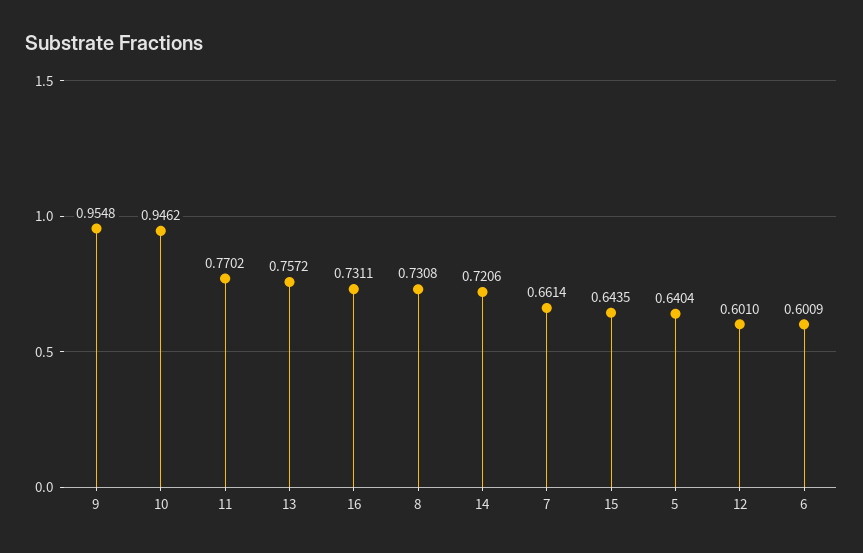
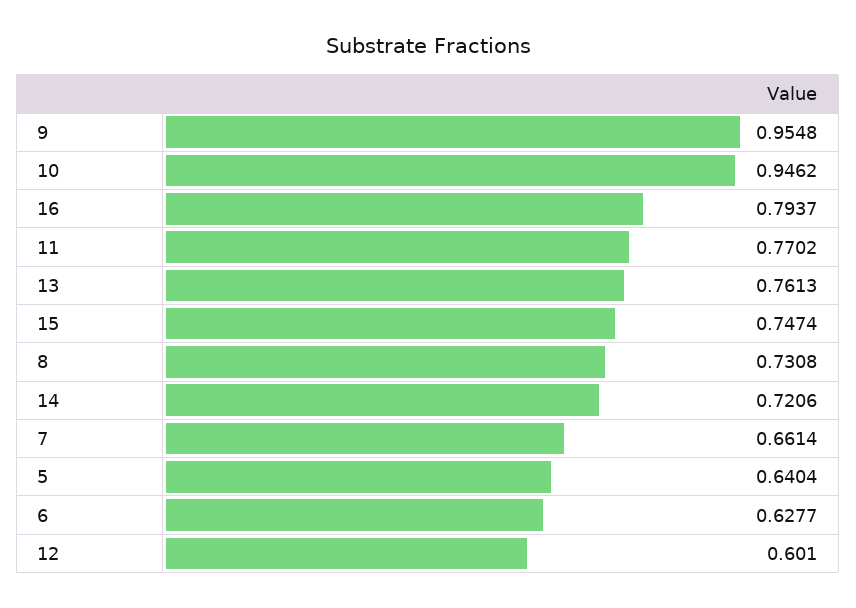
  {
    "9": 0.9548,
    "10": 0.9462,
    "11": 0.7702,
-   "13": 0.7572,
+   "13": 0.7613,
-   "16": 0.7311,
+   "16": 0.7937,
    "8": 0.7308,
    "14": 0.7206,
    "7": 0.6614,
-   "15": 0.6435,
+   "15": 0.7474,
    "5": 0.6404,
    "12": 0.601,
-   "6": 0.6009
+   "6": 0.6277
  }

